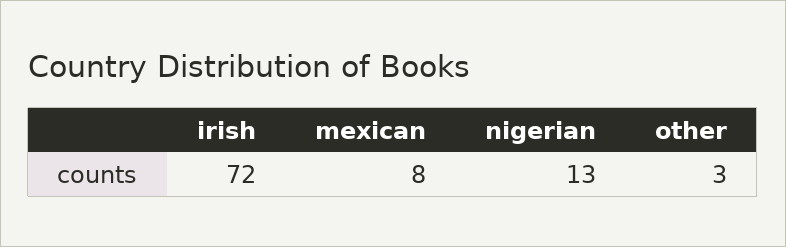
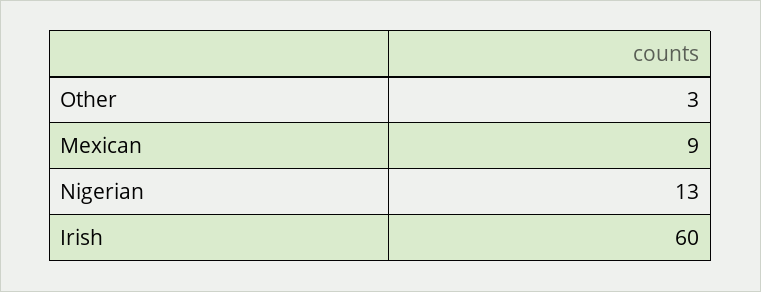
  {
-   "irish": 72,
+   "irish": 60,
-   "mexican": 8,
+   "mexican": 9,
    "nigerian": 13,
    "other": 3
  }

